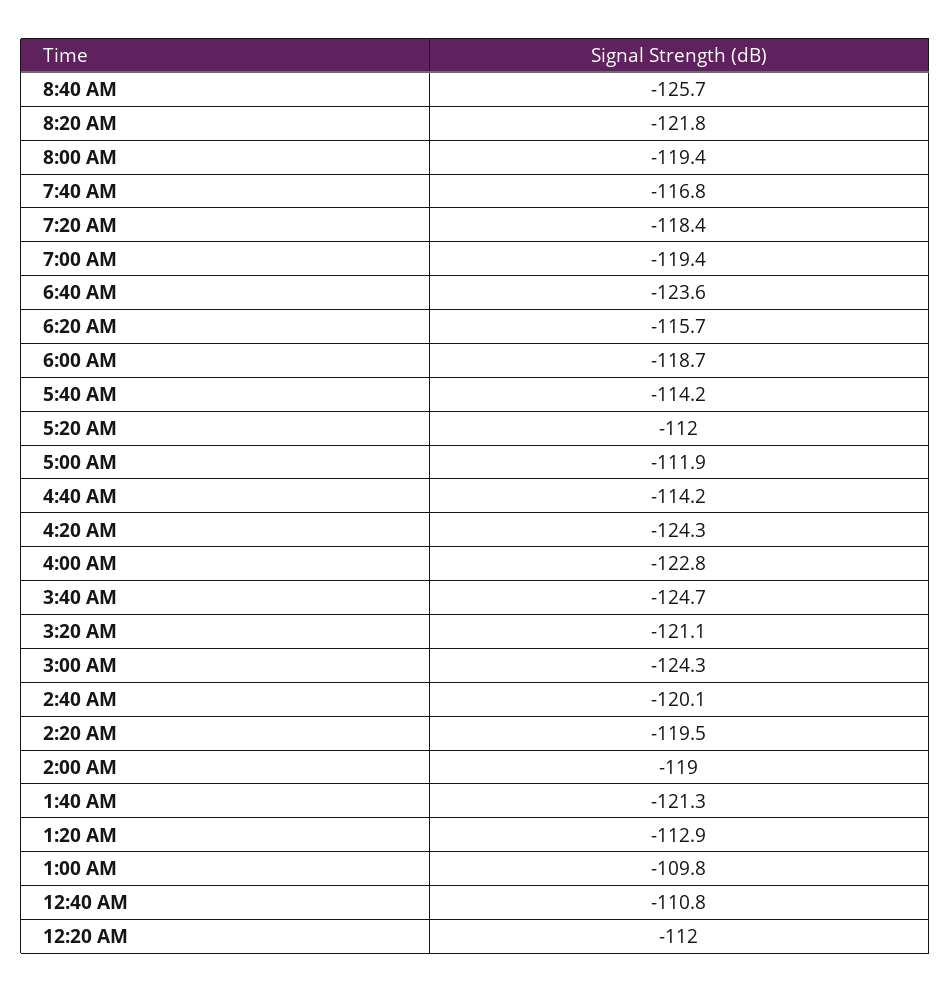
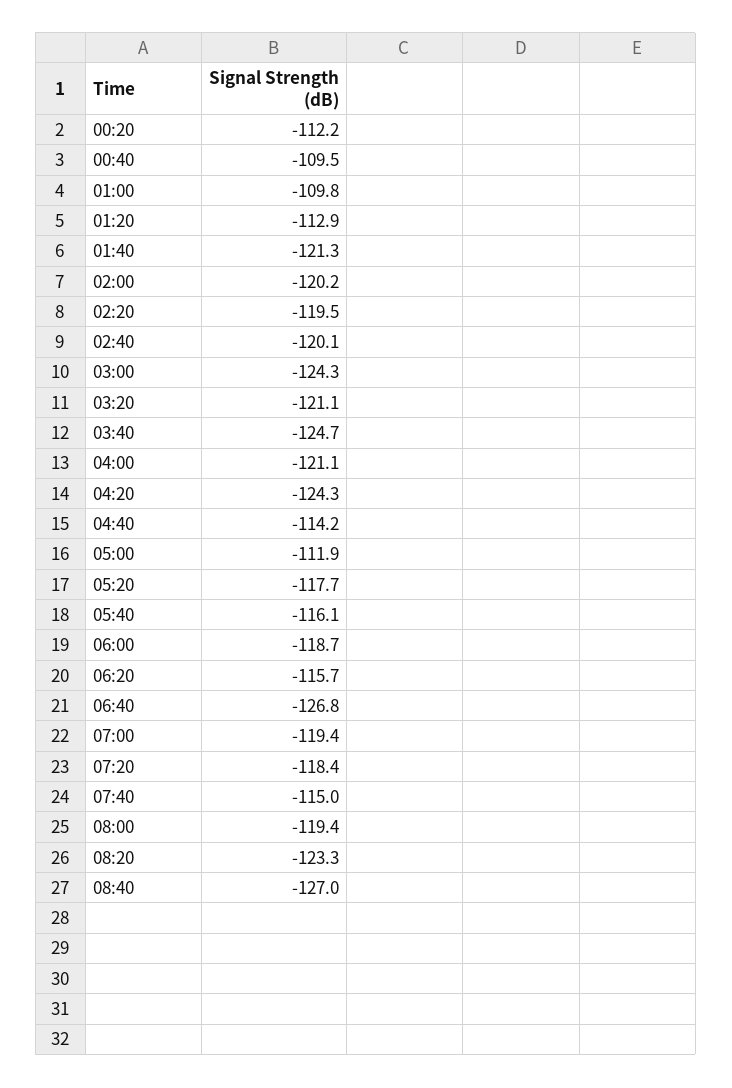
  {
-   "8:40 AM": -125.7,
+   "8:40 AM": -127,
-   "8:20 AM": -121.8,
+   "8:20 AM": -123.3,
    "8:00 AM": -119.4,
-   "7:40 AM": -116.8,
+   "7:40 AM": -115,
    "7:20 AM": -118.4,
    "7:00 AM": -119.4,
-   "6:40 AM": -123.6,
+   "6:40 AM": -126.8,
    "6:20 AM": -115.7,
    "6:00 AM": -118.7,
-   "5:40 AM": -114.2,
+   "5:40 AM": -116.1,
-   "5:20 AM": -112,
+   "5:20 AM": -117.7,
    "5:00 AM": -111.9,
    "4:40 AM": -114.2,
    "4:20 AM": -124.3,
-   "4:00 AM": -122.8,
+   "4:00 AM": -121.1,
    "3:40 AM": -124.7,
    "3:20 AM": -121.1,
    "3:00 AM": -124.3,
    "2:40 AM": -120.1,
    "2:20 AM": -119.5,
-   "2:00 AM": -119,
+   "2:00 AM": -120.2,
    "1:40 AM": -121.3,
    "1:20 AM": -112.9,
    "1:00 AM": -109.8,
-   "12:40 AM": -110.8,
+   "12:40 AM": -109.5,
-   "12:20 AM": -112
+   "12:20 AM": -112.2
  }

